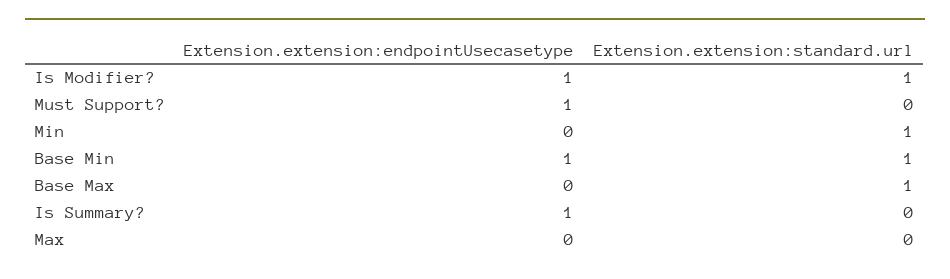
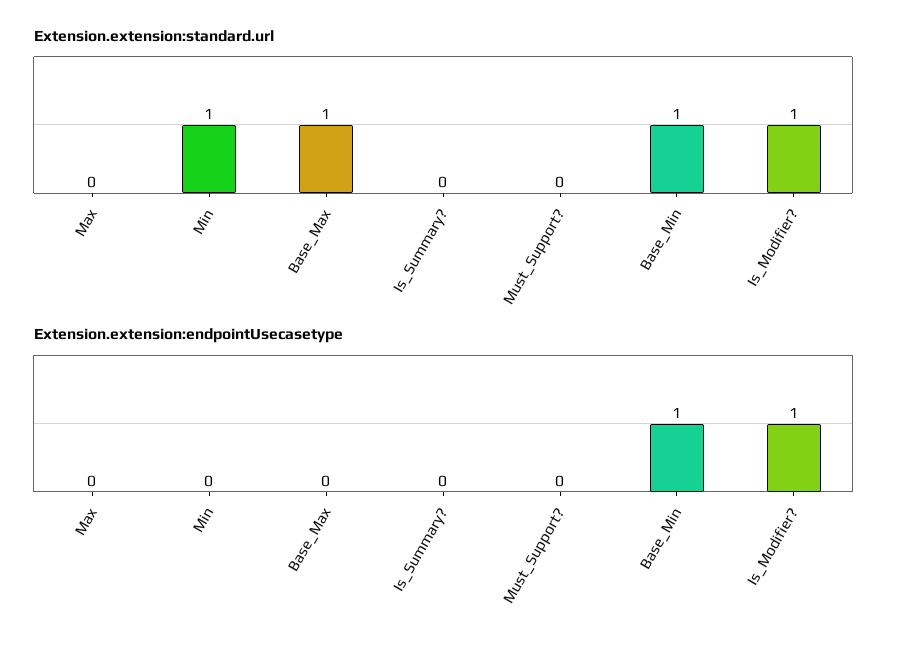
  {
    "Extension.extension:endpointUsecasetype": {
      "Is Modifier?": 1,
-     "Must Support?": 1,
+     "Must Support?": 0,
      "Min": 0,
      "Base Min": 1,
      "Base Max": 0,
-     "Is Summary?": 1,
+     "Is Summary?": 0,
      "Max": 0
    },
    "Extension.extension:standard.url": {
      "Is Modifier?": 1,
      "Must Support?": 0,
      "Min": 1,
      "Base Min": 1,
      "Base Max": 1,
      "Is Summary?": 0,
      "Max": 0
    }
  }

